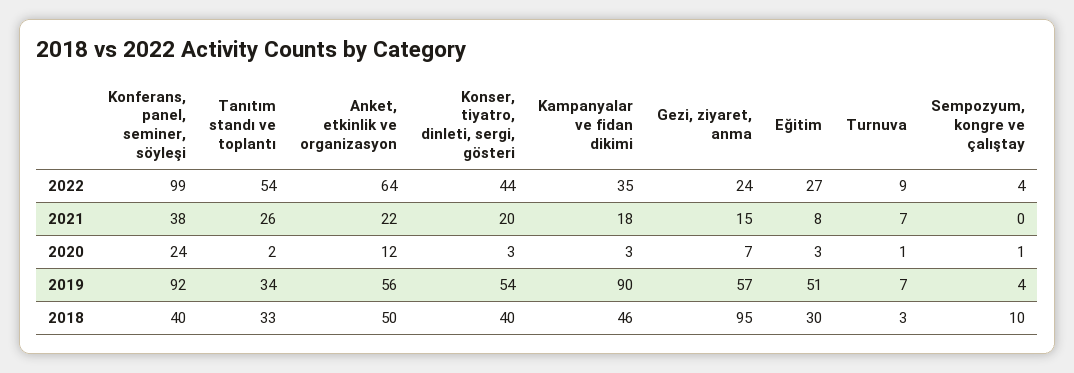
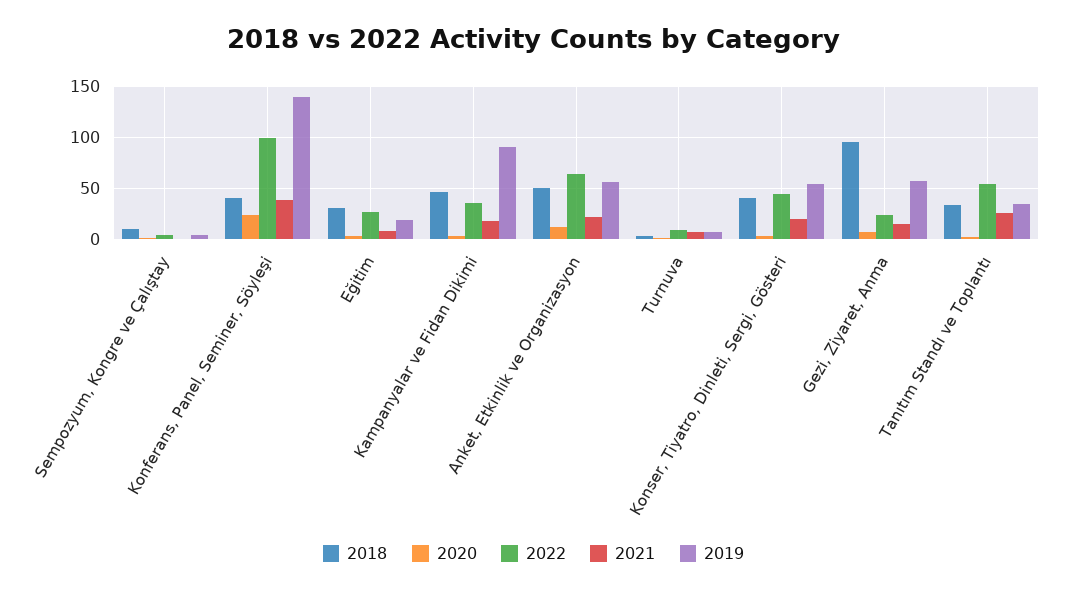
  {
    "2022": {
      "Konferans, panel, seminer, söyleşi": 99,
      "Tanıtım standı ve toplantı": 54,
      "Anket, etkinlik ve organizasyon": 64,
      "Konser, tiyatro, dinleti, sergi, gösteri": 44,
      "Kampanyalar ve fidan dikimi": 35,
      "Gezi, ziyaret, anma": 24,
      "Eğitim": 27,
      "Turnuva": 9,
      "Sempozyum, kongre ve çalıştay": 4
    },
    "2021": {
      "Konferans, panel, seminer, söyleşi": 38,
      "Tanıtım standı ve toplantı": 26,
      "Anket, etkinlik ve organizasyon": 22,
      "Konser, tiyatro, dinleti, sergi, gösteri": 20,
      "Kampanyalar ve fidan dikimi": 18,
      "Gezi, ziyaret, anma": 15,
      "Eğitim": 8,
      "Turnuva": 7,
      "Sempozyum, kongre ve çalıştay": 0
    },
    "2020": {
      "Konferans, panel, seminer, söyleşi": 24,
      "Tanıtım standı ve toplantı": 2,
      "Anket, etkinlik ve organizasyon": 12,
      "Konser, tiyatro, dinleti, sergi, gösteri": 3,
      "Kampanyalar ve fidan dikimi": 3,
      "Gezi, ziyaret, anma": 7,
      "Eğitim": 3,
      "Turnuva": 1,
      "Sempozyum, kongre ve çalıştay": 1
    },
    "2019": {
-     "Konferans, panel, seminer, söyleşi": 92,
+     "Konferans, panel, seminer, söyleşi": 140,
      "Tanıtım standı ve toplantı": 34,
      "Anket, etkinlik ve organizasyon": 56,
      "Konser, tiyatro, dinleti, sergi, gösteri": 54,
      "Kampanyalar ve fidan dikimi": 90,
      "Gezi, ziyaret, anma": 57,
-     "Eğitim": 51,
+     "Eğitim": 20,
      "Turnuva": 7,
      "Sempozyum, kongre ve çalıştay": 4
    },
    "2018": {
      "Konferans, panel, seminer, söyleşi": 40,
      "Tanıtım standı ve toplantı": 33,
      "Anket, etkinlik ve organizasyon": 50,
      "Konser, tiyatro, dinleti, sergi, gösteri": 40,
      "Kampanyalar ve fidan dikimi": 46,
      "Gezi, ziyaret, anma": 95,
      "Eğitim": 30,
      "Turnuva": 3,
      "Sempozyum, kongre ve çalıştay": 10
    }
  }

